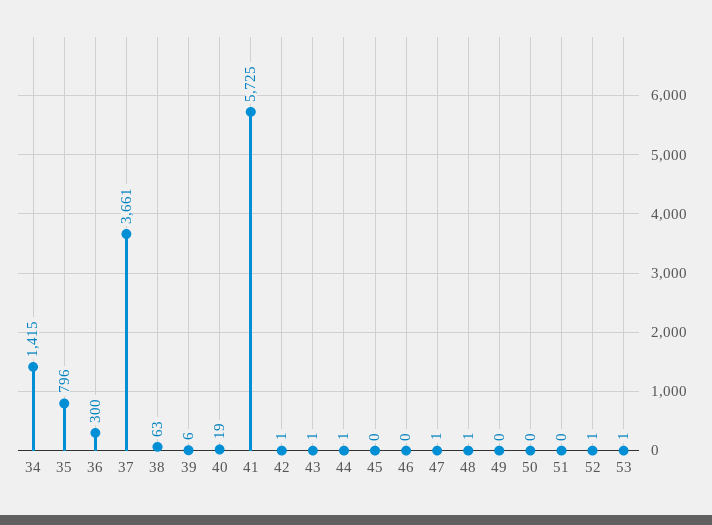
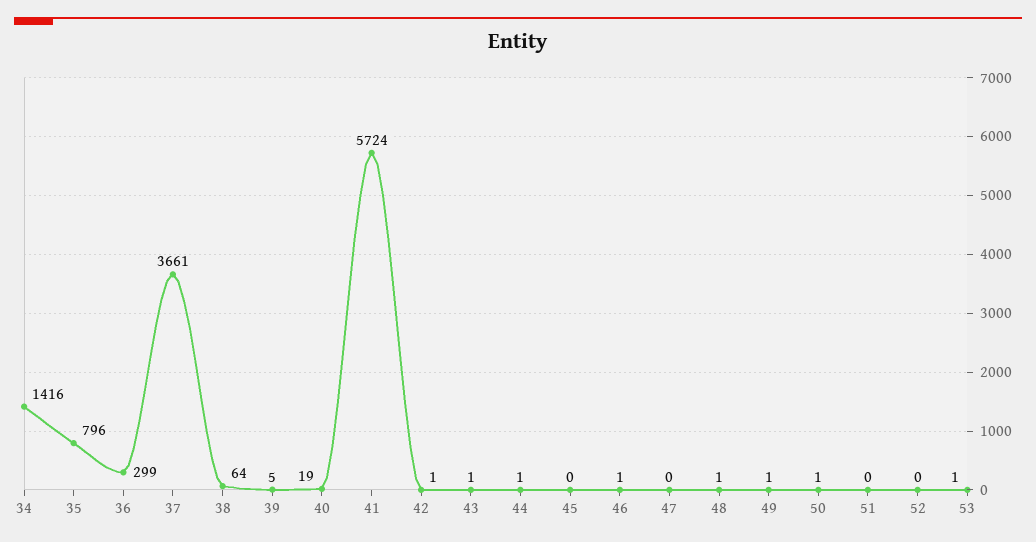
  {
-   "34": 1415,
+   "34": 1416,
    "35": 796,
-   "36": 300,
+   "36": 299,
    "37": 3661,
-   "38": 63,
+   "38": 64,
-   "39": 6,
+   "39": 5,
    "40": 19,
-   "41": 5725,
+   "41": 5724,
    "42": 1,
    "43": 1,
    "44": 1,
    "45": 0,
-   "46": 0,
+   "46": 1,
-   "47": 1,
+   "47": 0,
    "48": 1,
-   "49": 0,
+   "49": 1,
-   "50": 0,
+   "50": 1,
    "51": 0,
-   "52": 1,
+   "52": 0,
    "53": 1
  }

